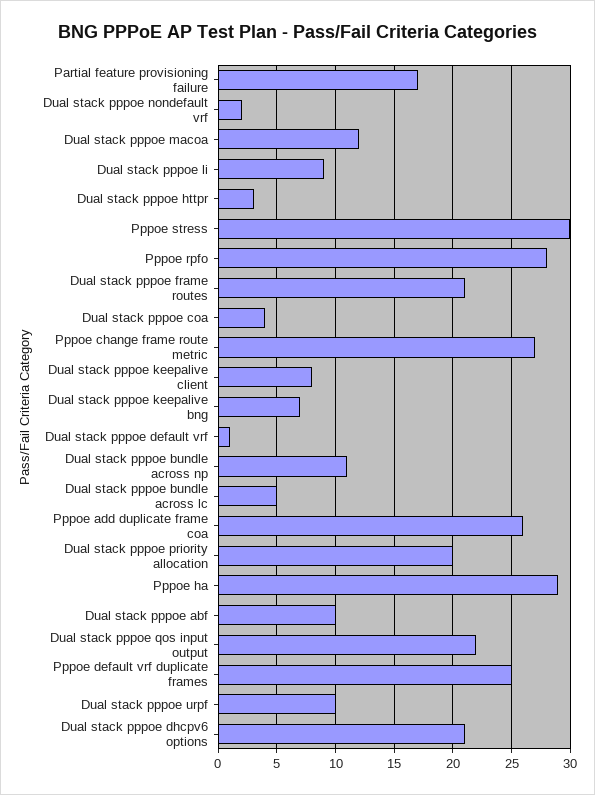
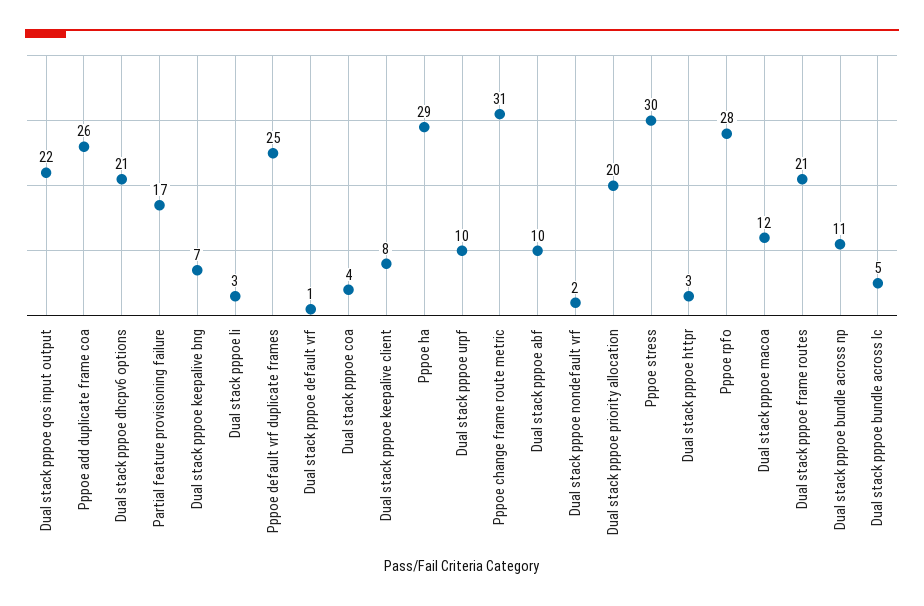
  {
    "Partial feature provisioning failure": 17,
    "Dual stack pppoe nondefault vrf": 2,
    "Dual stack pppoe macoa": 12,
-   "Dual stack pppoe li": 9,
+   "Dual stack pppoe li": 3,
    "Dual stack pppoe httpr": 3,
    "Pppoe stress": 30,
    "Pppoe rpfo": 28,
    "Dual stack pppoe frame routes": 21,
    "Dual stack pppoe coa": 4,
-   "Pppoe change frame route metric": 27,
+   "Pppoe change frame route metric": 31,
    "Dual stack pppoe keepalive client": 8,
    "Dual stack pppoe keepalive bng": 7,
    "Dual stack pppoe default vrf": 1,
    "Dual stack pppoe bundle across np": 11,
    "Dual stack pppoe bundle across lc": 5,
    "Pppoe add duplicate frame coa": 26,
    "Dual stack pppoe priority allocation": 20,
    "Pppoe ha": 29,
    "Dual stack pppoe abf": 10,
    "Dual stack pppoe qos input output": 22,
    "Pppoe default vrf duplicate frames": 25,
    "Dual stack pppoe urpf": 10,
    "Dual stack pppoe dhcpv6 options": 21
  }

